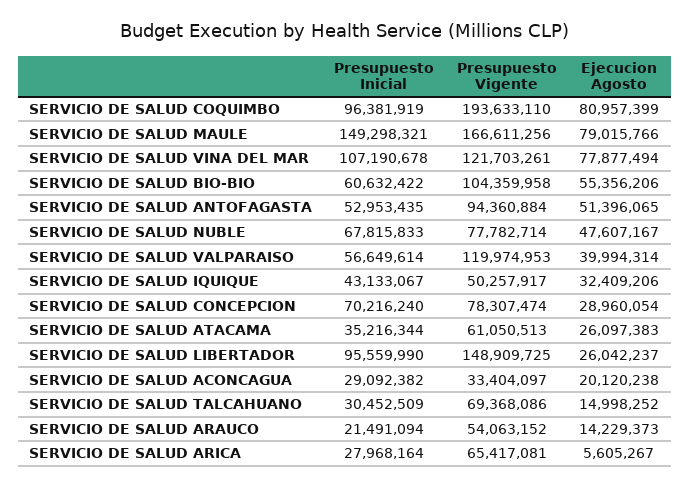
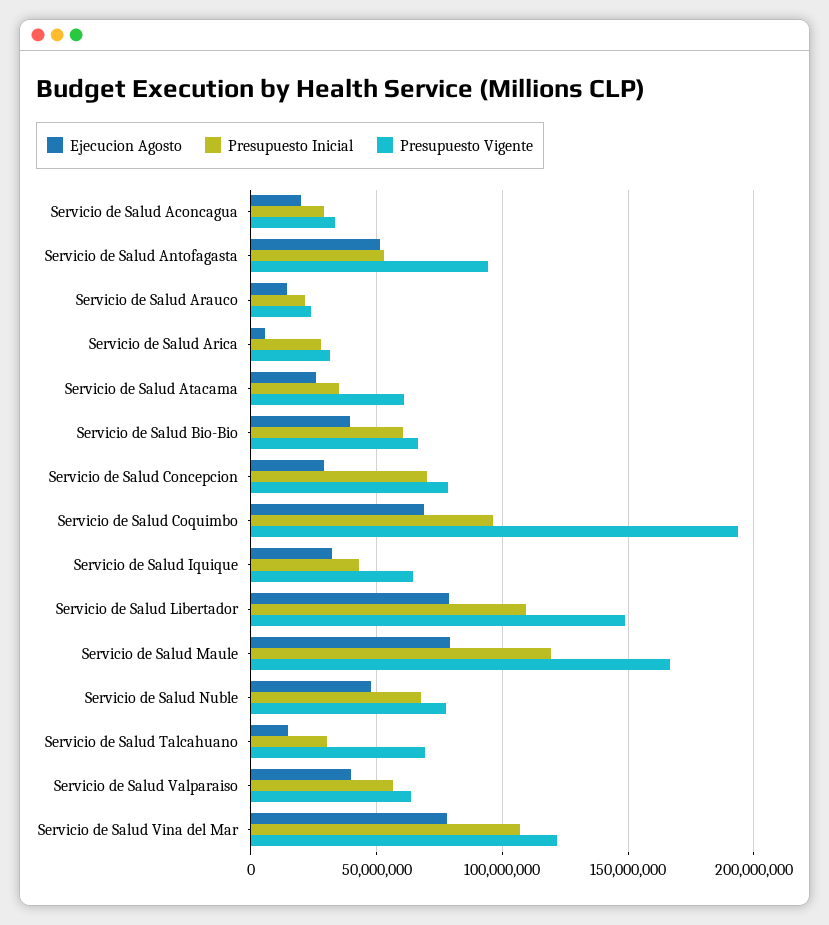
  {
    "Presupuesto Inicial": {
      "SERVICIO DE SALUD COQUIMBO": 96381919,
-     "SERVICIO DE SALUD MAULE": 149298321,
+     "SERVICIO DE SALUD MAULE": 120000000,
      "SERVICIO DE SALUD VINA DEL MAR": 107190678,
      "SERVICIO DE SALUD BIO-BIO": 60632422,
      "SERVICIO DE SALUD ANTOFAGASTA": 52953435,
      "SERVICIO DE SALUD NUBLE": 67815833,
      "SERVICIO DE SALUD VALPARAISO": 56649614,
      "SERVICIO DE SALUD IQUIQUE": 43133067,
      "SERVICIO DE SALUD CONCEPCION": 70216240,
      "SERVICIO DE SALUD ATACAMA": 35216344,
-     "SERVICIO DE SALUD LIBERTADOR": 95559990,
+     "SERVICIO DE SALUD LIBERTADOR": 110000000,
      "SERVICIO DE SALUD ACONCAGUA": 29092382,
      "SERVICIO DE SALUD TALCAHUANO": 30452509,
      "SERVICIO DE SALUD ARAUCO": 21491094,
      "SERVICIO DE SALUD ARICA": 27968164
    },
    "Presupuesto Vigente": {
      "SERVICIO DE SALUD COQUIMBO": 193633110,
      "SERVICIO DE SALUD MAULE": 166611256,
      "SERVICIO DE SALUD VINA DEL MAR": 121703261,
-     "SERVICIO DE SALUD BIO-BIO": 104359958,
+     "SERVICIO DE SALUD BIO-BIO": 65000000,
      "SERVICIO DE SALUD ANTOFAGASTA": 94360884,
      "SERVICIO DE SALUD NUBLE": 77782714,
-     "SERVICIO DE SALUD VALPARAISO": 119974953,
+     "SERVICIO DE SALUD VALPARAISO": 65000000,
-     "SERVICIO DE SALUD IQUIQUE": 50257917,
+     "SERVICIO DE SALUD IQUIQUE": 65000000,
      "SERVICIO DE SALUD CONCEPCION": 78307474,
      "SERVICIO DE SALUD ATACAMA": 61050513,
      "SERVICIO DE SALUD LIBERTADOR": 148909725,
      "SERVICIO DE SALUD ACONCAGUA": 33404097,
      "SERVICIO DE SALUD TALCAHUANO": 69368086,
-     "SERVICIO DE SALUD ARAUCO": 54063152,
+     "SERVICIO DE SALUD ARAUCO": 25000000,
-     "SERVICIO DE SALUD ARICA": 65417081
+     "SERVICIO DE SALUD ARICA": 30000000
    },
    "Ejecucion Agosto": {
-     "SERVICIO DE SALUD COQUIMBO": 80957399,
+     "SERVICIO DE SALUD COQUIMBO": 70000000,
      "SERVICIO DE SALUD MAULE": 79015766,
      "SERVICIO DE SALUD VINA DEL MAR": 77877494,
-     "SERVICIO DE SALUD BIO-BIO": 55356206,
+     "SERVICIO DE SALUD BIO-BIO": 40000000,
      "SERVICIO DE SALUD ANTOFAGASTA": 51396065,
      "SERVICIO DE SALUD NUBLE": 47607167,
      "SERVICIO DE SALUD VALPARAISO": 39994314,
      "SERVICIO DE SALUD IQUIQUE": 32409206,
      "SERVICIO DE SALUD CONCEPCION": 28960054,
      "SERVICIO DE SALUD ATACAMA": 26097383,
-     "SERVICIO DE SALUD LIBERTADOR": 26042237,
+     "SERVICIO DE SALUD LIBERTADOR": 80000000,
      "SERVICIO DE SALUD ACONCAGUA": 20120238,
      "SERVICIO DE SALUD TALCAHUANO": 14998252,
      "SERVICIO DE SALUD ARAUCO": 14229373,
      "SERVICIO DE SALUD ARICA": 5605267
    }
  }

